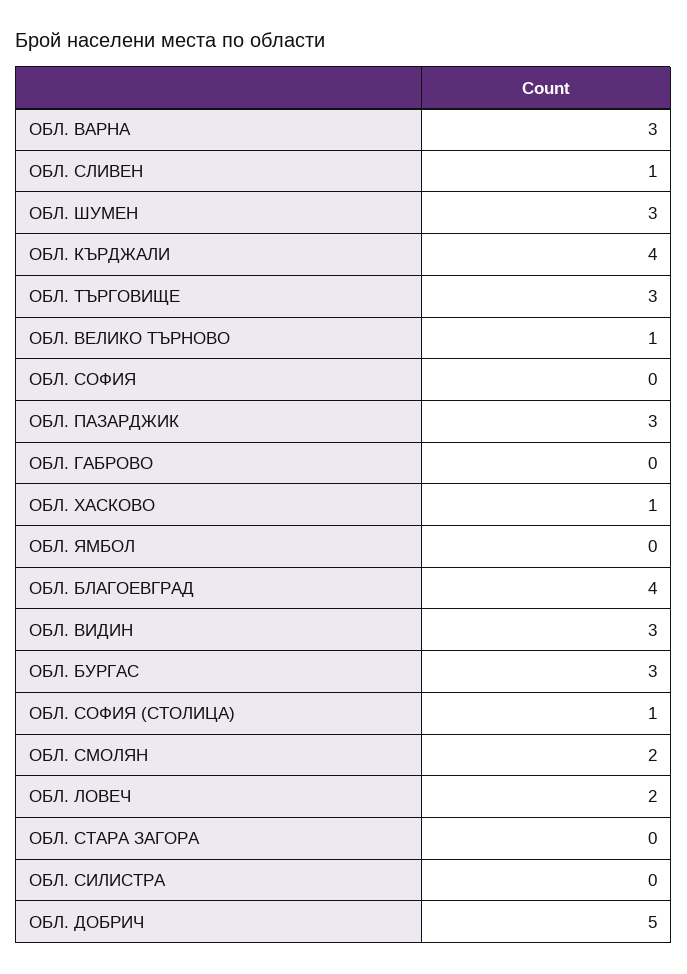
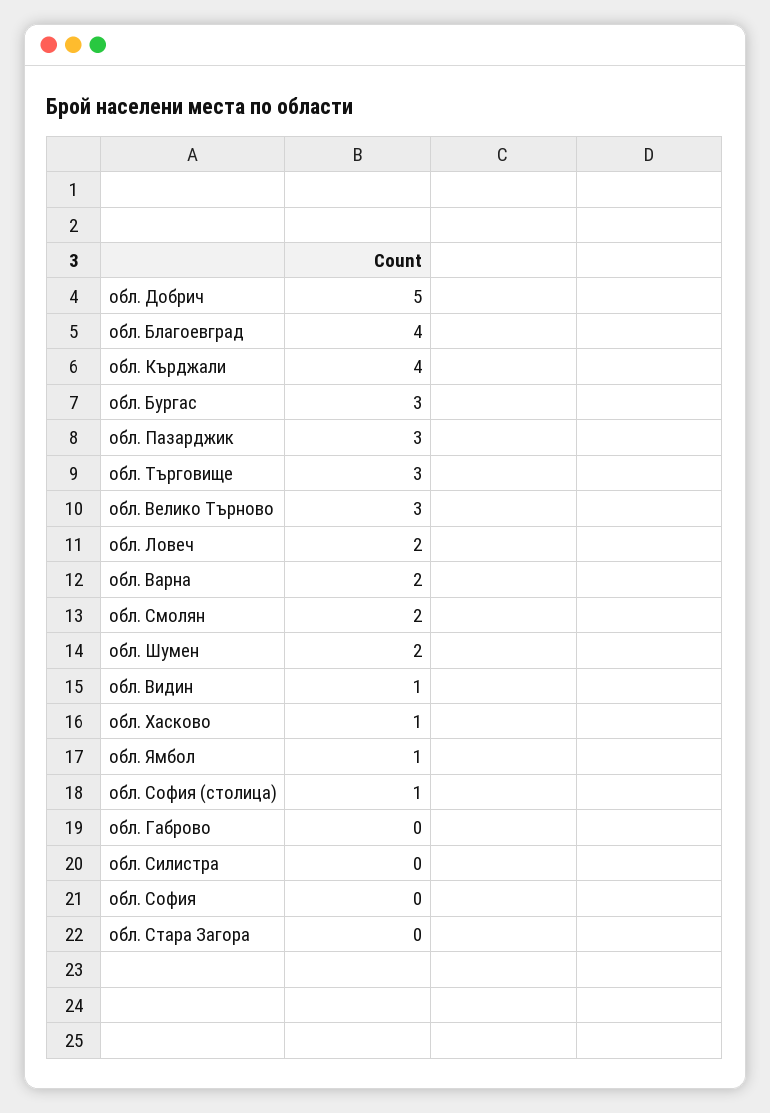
  {
-   "ОБЛ. ВАРНА": 3,
+   "ОБЛ. ВАРНА": 2,
-   "ОБЛ. СЛИВЕН": 1,
-   "ОБЛ. ШУМЕН": 3,
+   "ОБЛ. ШУМЕН": 2,
    "ОБЛ. КЪРДЖАЛИ": 4,
    "ОБЛ. ТЪРГОВИЩЕ": 3,
-   "ОБЛ. ВЕЛИКО ТЪРНОВО": 1,
+   "ОБЛ. ВЕЛИКО ТЪРНОВО": 3,
    "ОБЛ. СОФИЯ": 0,
    "ОБЛ. ПАЗАРДЖИК": 3,
    "ОБЛ. ГАБРОВО": 0,
    "ОБЛ. ХАСКОВО": 1,
-   "ОБЛ. ЯМБОЛ": 0,
+   "ОБЛ. ЯМБОЛ": 1,
    "ОБЛ. БЛАГОЕВГРАД": 4,
-   "ОБЛ. ВИДИН": 3,
+   "ОБЛ. ВИДИН": 1,
    "ОБЛ. БУРГАС": 3,
    "ОБЛ. СОФИЯ (СТОЛИЦА)": 1,
    "ОБЛ. СМОЛЯН": 2,
    "ОБЛ. ЛОВЕЧ": 2,
    "ОБЛ. СТАРА ЗАГОРА": 0,
    "ОБЛ. СИЛИСТРА": 0,
    "ОБЛ. ДОБРИЧ": 5
  }

